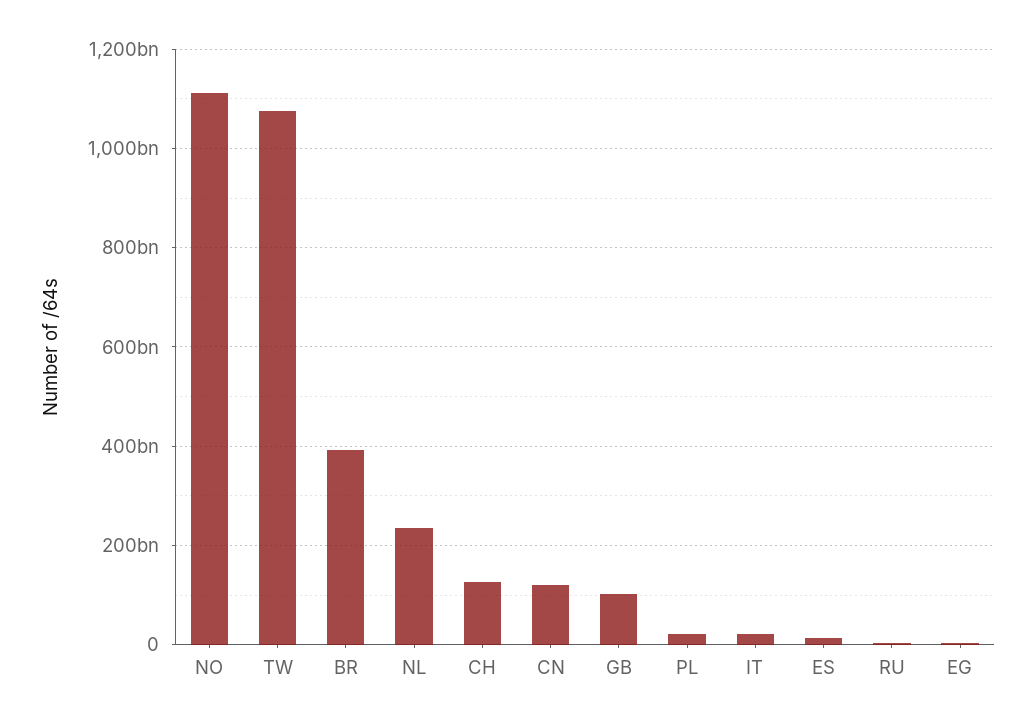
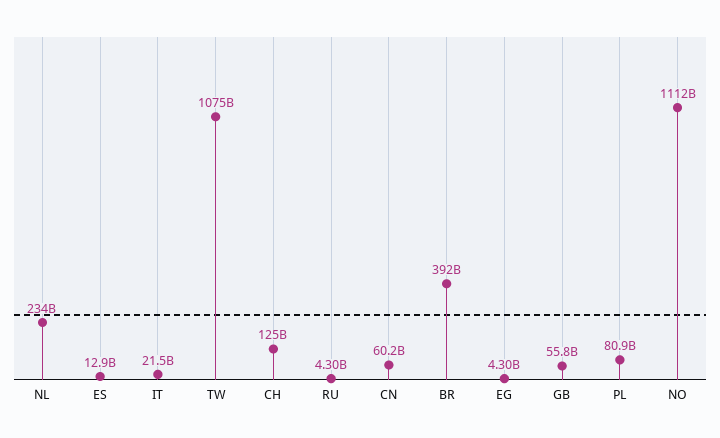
  {
    "NO": 1112000000000,
    "TW": 1075000000000,
    "BR": 392000000000,
    "NL": 234000000000,
    "CH": 125000000000,
-   "CN": 120000000000,
+   "CN": 60200000000,
-   "GB": 100000000000,
+   "GB": 55800000000,
-   "PL": 20000000000,
+   "PL": 80900000000,
    "IT": 21500000000,
    "ES": 12900000000,
    "RU": 4300000000,
    "EG": 4300000000
  }

